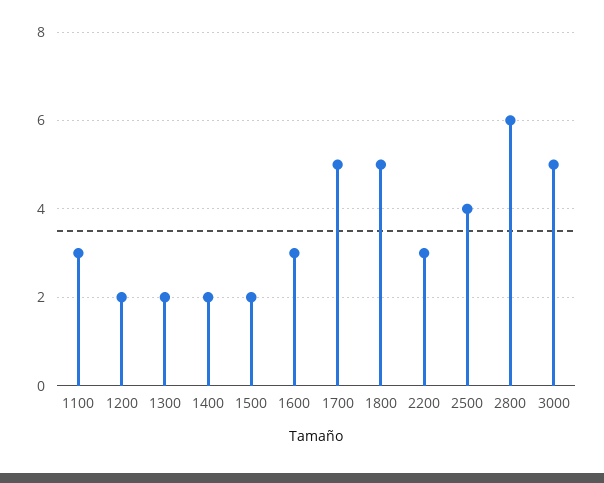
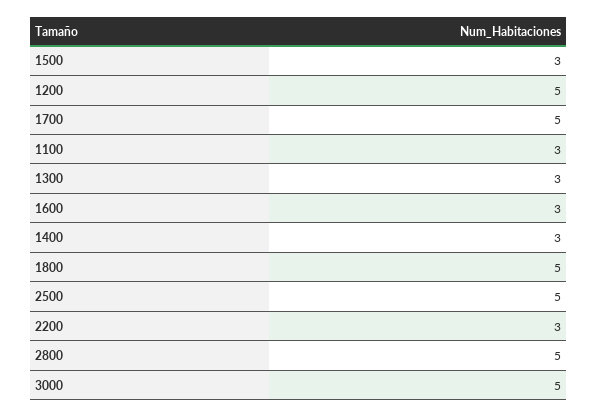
  {
    "1100": 3,
-   "1200": 2,
+   "1200": 5,
-   "1300": 2,
+   "1300": 3,
-   "1400": 2,
+   "1400": 3,
-   "1500": 2,
+   "1500": 3,
    "1600": 3,
    "1700": 5,
    "1800": 5,
    "2200": 3,
-   "2500": 4,
+   "2500": 5,
-   "2800": 6,
+   "2800": 5,
    "3000": 5
  }

